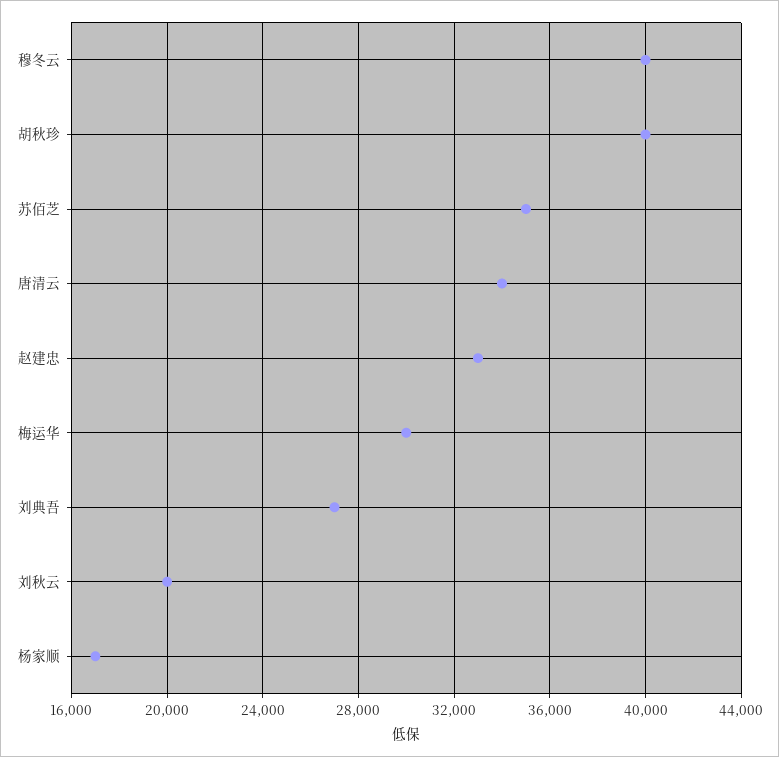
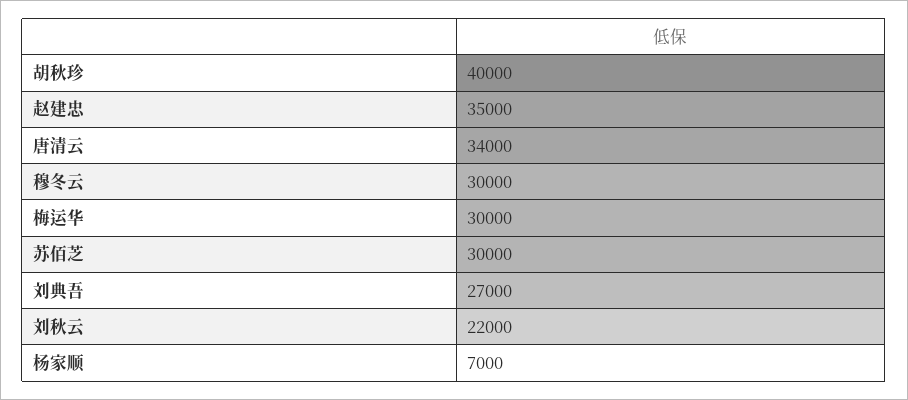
  {
-   "穆冬云": 40000,
+   "穆冬云": 30000,
    "胡秋珍": 40000,
-   "苏佰芝": 35000,
+   "苏佰芝": 30000,
    "唐清云": 34000,
-   "赵建忠": 33000,
+   "赵建忠": 35000,
    "梅运华": 30000,
    "刘典吾": 27000,
-   "刘秋云": 20000,
+   "刘秋云": 22000,
-   "杨家顺": 17000
+   "杨家顺": 7000
  }

